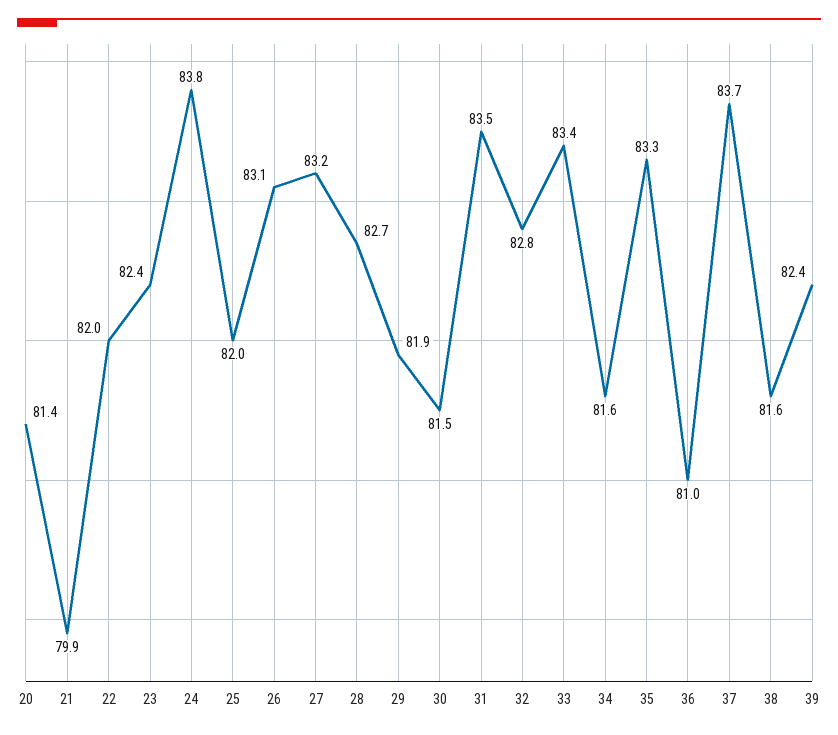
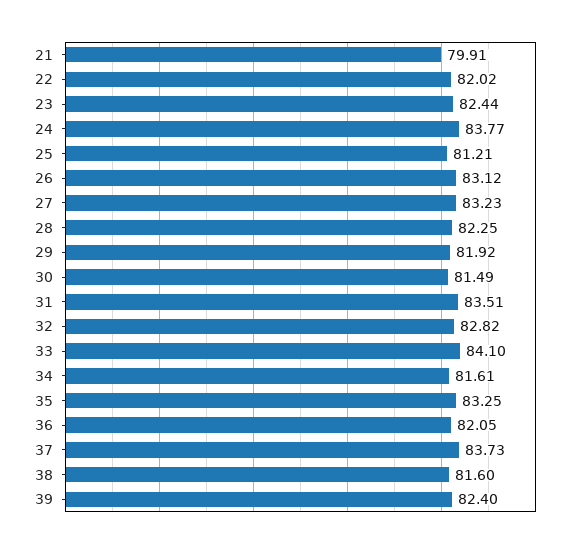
  {
-   "20": 81.4,
    "21": 79.91,
    "22": 82.02,
    "23": 82.44,
    "24": 83.77,
-   "25": 82,
+   "25": 81.21,
    "26": 83.12,
    "27": 83.23,
-   "28": 82.7,
+   "28": 82.25,
    "29": 81.92,
    "30": 81.49,
    "31": 83.51,
    "32": 82.82,
-   "33": 83.4,
+   "33": 84.1,
    "34": 81.61,
    "35": 83.25,
-   "36": 81,
+   "36": 82.05,
    "37": 83.73,
    "38": 81.6,
    "39": 82.4
  }

